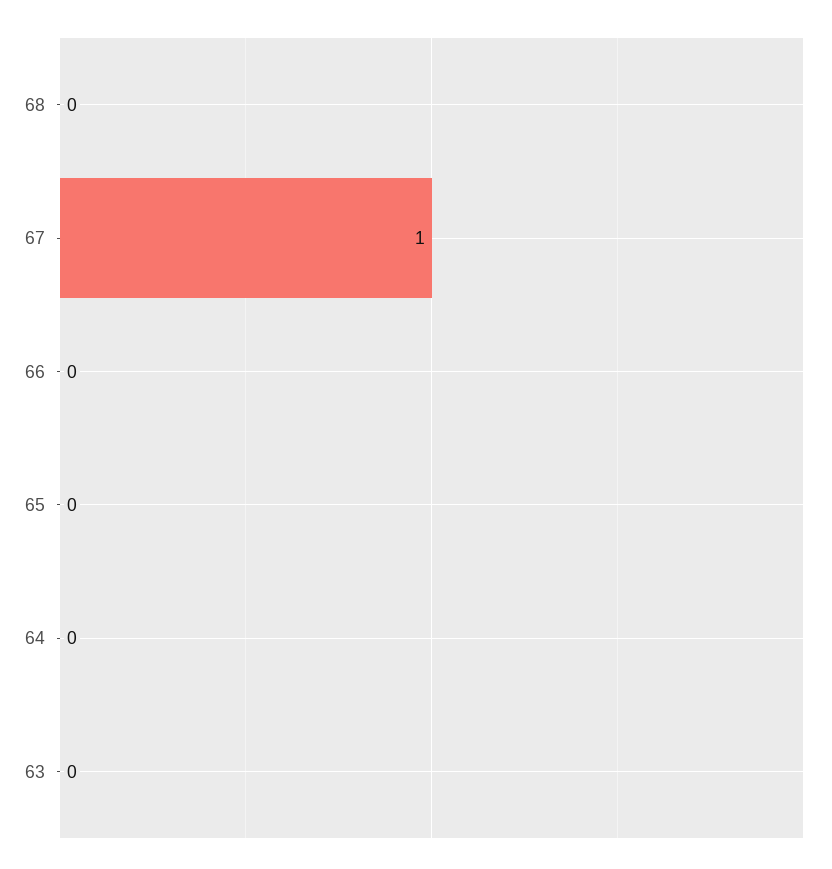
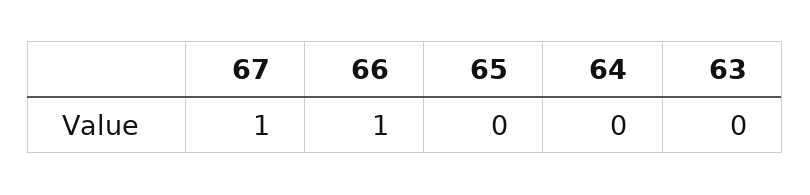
  {
-   "68": 0,
    "67": 1,
-   "66": 0,
+   "66": 1,
    "65": 0,
    "64": 0,
    "63": 0
  }

